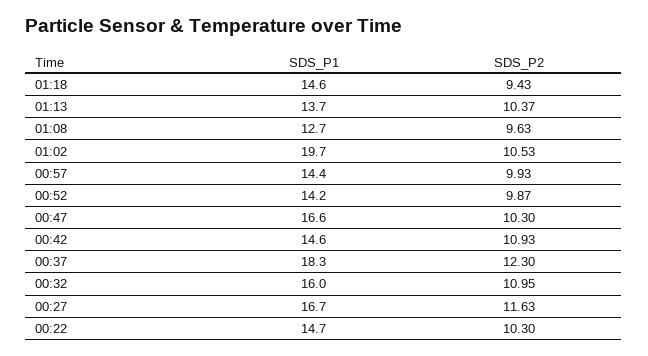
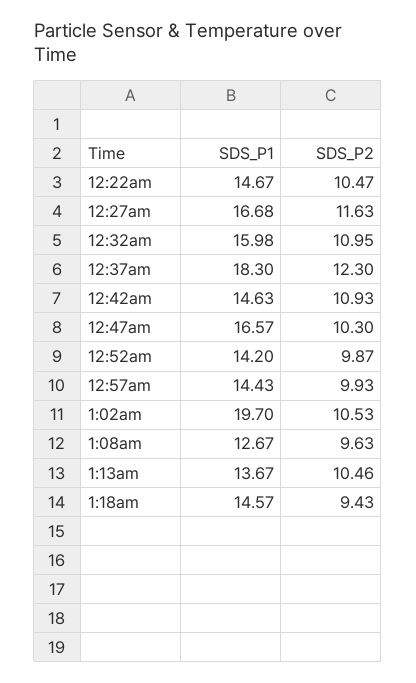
  {
    "SDS_P1": {
      "01:18": 14.57,
      "01:13": 13.67,
      "01:08": 12.67,
      "01:02": 19.7,
      "00:57": 14.43,
      "00:52": 14.2,
      "00:47": 16.57,
      "00:42": 14.63,
      "00:37": 18.3,
      "00:32": 15.98,
      "00:27": 16.68,
      "00:22": 14.67
    },
    "SDS_P2": {
      "01:18": 9.43,
-     "01:13": 10.37,
+     "01:13": 10.46,
      "01:08": 9.63,
      "01:02": 10.53,
      "00:57": 9.93,
      "00:52": 9.87,
      "00:47": 10.3,
      "00:42": 10.93,
      "00:37": 12.3,
      "00:32": 10.95,
      "00:27": 11.63,
-     "00:22": 10.3
+     "00:22": 10.47
    }
  }

